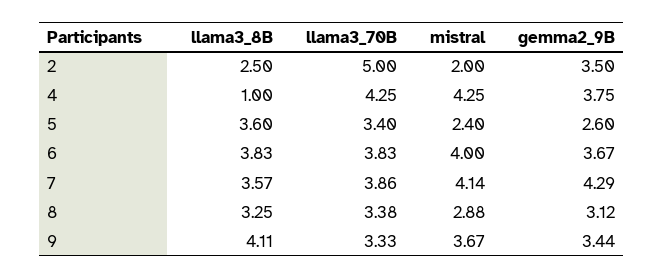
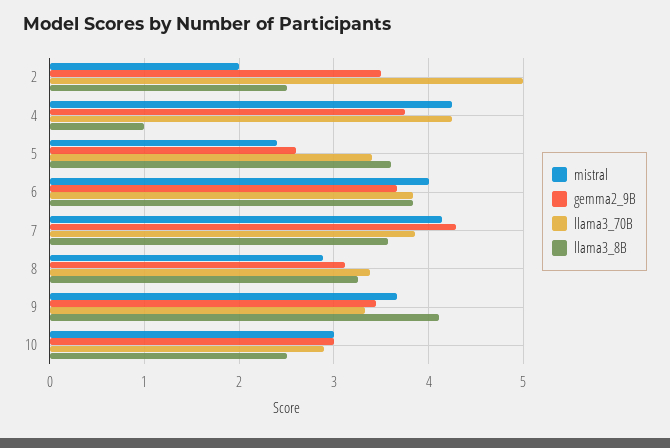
  {
    "llama3_8B": {
      "2": 2.5,
      "4": 1,
      "5": 3.6,
      "6": 3.83,
      "7": 3.57,
      "8": 3.25,
-     "9": 4.11
+     "9": 4.11,
+     "10": 2.5
    },
    "llama3_70B": {
      "2": 5,
      "4": 4.25,
      "5": 3.4,
      "6": 3.83,
      "7": 3.86,
      "8": 3.38,
-     "9": 3.33
+     "9": 3.33,
+     "10": 2.9
    },
    "mistral": {
      "2": 2,
      "4": 4.25,
      "5": 2.4,
      "6": 4,
      "7": 4.14,
      "8": 2.88,
-     "9": 3.67
+     "9": 3.67,
+     "10": 3
    },
    "gemma2_9B": {
      "2": 3.5,
      "4": 3.75,
      "5": 2.6,
      "6": 3.67,
      "7": 4.29,
      "8": 3.12,
-     "9": 3.44
+     "9": 3.44,
+     "10": 3
    }
  }

